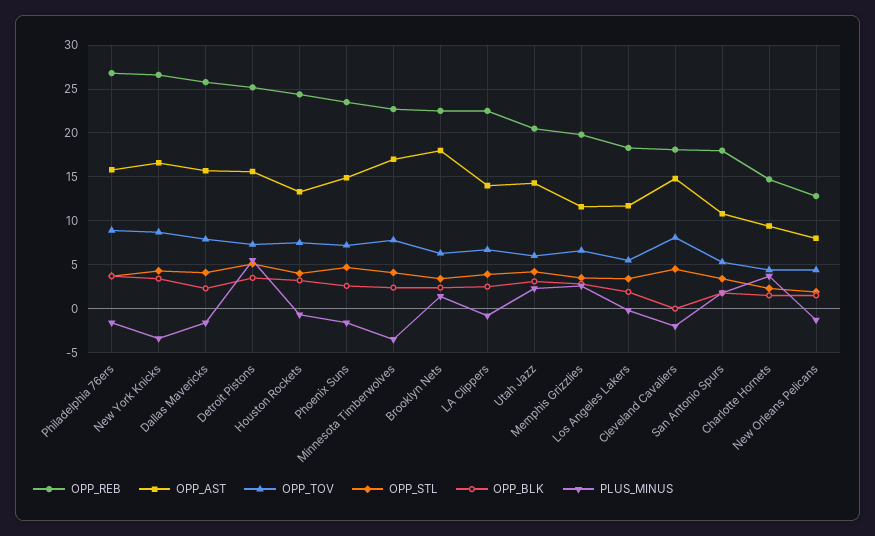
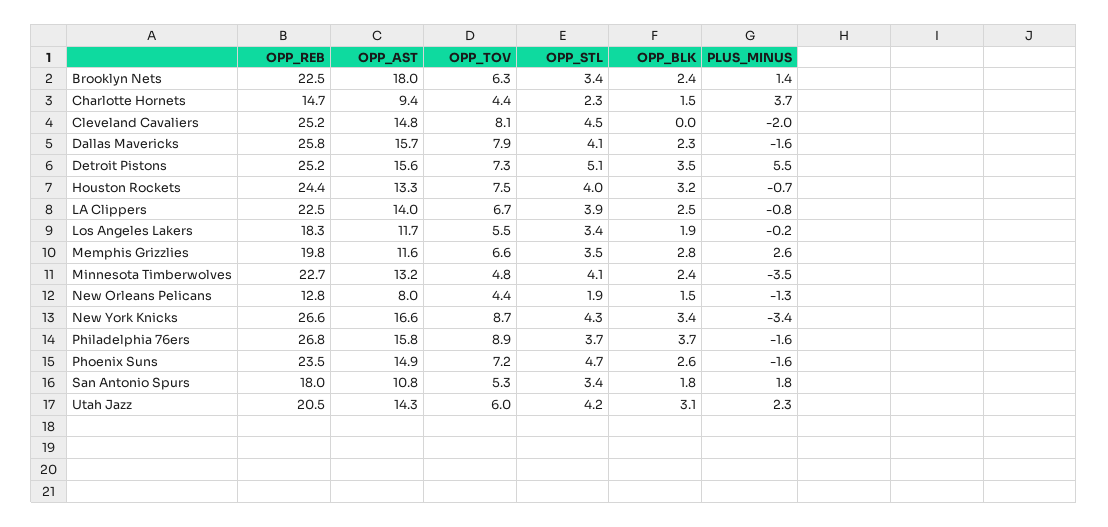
  {
    "OPP_REB": {
      "Philadelphia 76ers": 26.8,
      "New York Knicks": 26.6,
      "Dallas Mavericks": 25.8,
      "Detroit Pistons": 25.2,
      "Houston Rockets": 24.4,
      "Phoenix Suns": 23.5,
      "Minnesota Timberwolves": 22.7,
      "Brooklyn Nets": 22.5,
      "LA Clippers": 22.5,
      "Utah Jazz": 20.5,
      "Memphis Grizzlies": 19.8,
      "Los Angeles Lakers": 18.3,
-     "Cleveland Cavaliers": 18,
+     "Cleveland Cavaliers": 25.2,
      "San Antonio Spurs": 18,
      "Charlotte Hornets": 14.7,
      "New Orleans Pelicans": 12.8
    },
    "OPP_AST": {
      "Philadelphia 76ers": 15.8,
      "New York Knicks": 16.6,
      "Dallas Mavericks": 15.7,
      "Detroit Pistons": 15.6,
      "Houston Rockets": 13.3,
      "Phoenix Suns": 14.9,
-     "Minnesota Timberwolves": 17,
+     "Minnesota Timberwolves": 13.2,
      "Brooklyn Nets": 18,
      "LA Clippers": 14,
      "Utah Jazz": 14.3,
      "Memphis Grizzlies": 11.6,
      "Los Angeles Lakers": 11.7,
      "Cleveland Cavaliers": 14.8,
      "San Antonio Spurs": 10.8,
      "Charlotte Hornets": 9.4,
      "New Orleans Pelicans": 8
    },
    "OPP_TOV": {
      "Philadelphia 76ers": 8.9,
      "New York Knicks": 8.7,
      "Dallas Mavericks": 7.9,
      "Detroit Pistons": 7.3,
      "Houston Rockets": 7.5,
      "Phoenix Suns": 7.2,
-     "Minnesota Timberwolves": 8,
+     "Minnesota Timberwolves": 4.8,
      "Brooklyn Nets": 6.3,
      "LA Clippers": 6.7,
      "Utah Jazz": 6,
      "Memphis Grizzlies": 6.6,
      "Los Angeles Lakers": 5.5,
      "Cleveland Cavaliers": 8.1,
      "San Antonio Spurs": 5.3,
      "Charlotte Hornets": 4.4,
      "New Orleans Pelicans": 4.4
    },
    "OPP_STL": {
      "Philadelphia 76ers": 3.7,
      "New York Knicks": 4.3,
      "Dallas Mavericks": 4.1,
      "Detroit Pistons": 5.1,
      "Houston Rockets": 4,
      "Phoenix Suns": 4.7,
      "Minnesota Timberwolves": 4.1,
      "Brooklyn Nets": 3.4,
      "LA Clippers": 3.9,
      "Utah Jazz": 4.2,
      "Memphis Grizzlies": 3.5,
      "Los Angeles Lakers": 3.4,
      "Cleveland Cavaliers": 4.5,
      "San Antonio Spurs": 3.4,
      "Charlotte Hornets": 2.3,
      "New Orleans Pelicans": 1.9
    },
    "OPP_BLK": {
      "Philadelphia 76ers": 3.7,
      "New York Knicks": 3.4,
      "Dallas Mavericks": 2.3,
      "Detroit Pistons": 3.5,
      "Houston Rockets": 3.2,
      "Phoenix Suns": 2.6,
      "Minnesota Timberwolves": 2.4,
      "Brooklyn Nets": 2.4,
      "LA Clippers": 2.5,
      "Utah Jazz": 3.1,
      "Memphis Grizzlies": 2.8,
      "Los Angeles Lakers": 1.9,
      "Cleveland Cavaliers": 0,
      "San Antonio Spurs": 1.8,
      "Charlotte Hornets": 1.5,
      "New Orleans Pelicans": 1.5
    },
    "PLUS_MINUS": {
      "Philadelphia 76ers": -1.6,
      "New York Knicks": -3.4,
      "Dallas Mavericks": -1.6,
      "Detroit Pistons": 5.5,
      "Houston Rockets": -0.7,
      "Phoenix Suns": -1.6,
      "Minnesota Timberwolves": -3.5,
      "Brooklyn Nets": 1.4,
      "LA Clippers": -0.8,
      "Utah Jazz": 2.3,
      "Memphis Grizzlies": 2.6,
      "Los Angeles Lakers": -0.2,
      "Cleveland Cavaliers": -2,
      "San Antonio Spurs": 1.8,
      "Charlotte Hornets": 3.7,
      "New Orleans Pelicans": -1.3
    }
  }

